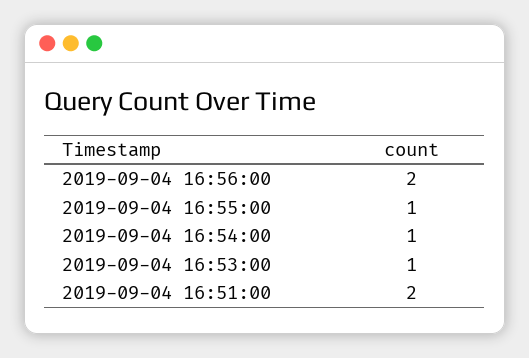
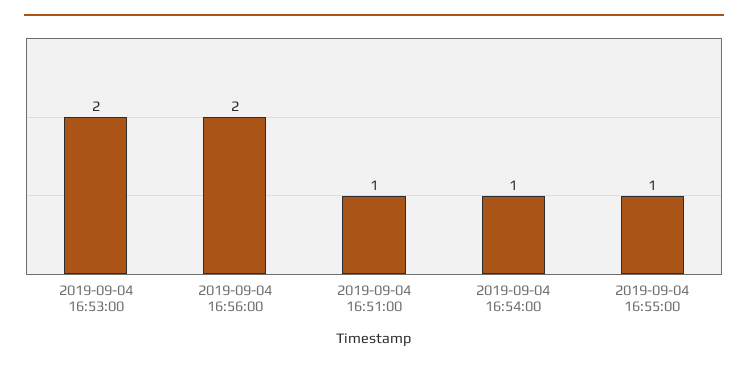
  {
    "2019-09-04 16:56:00": 2,
    "2019-09-04 16:55:00": 1,
    "2019-09-04 16:54:00": 1,
-   "2019-09-04 16:53:00": 1,
+   "2019-09-04 16:53:00": 2,
-   "2019-09-04 16:51:00": 2
+   "2019-09-04 16:51:00": 1
  }

